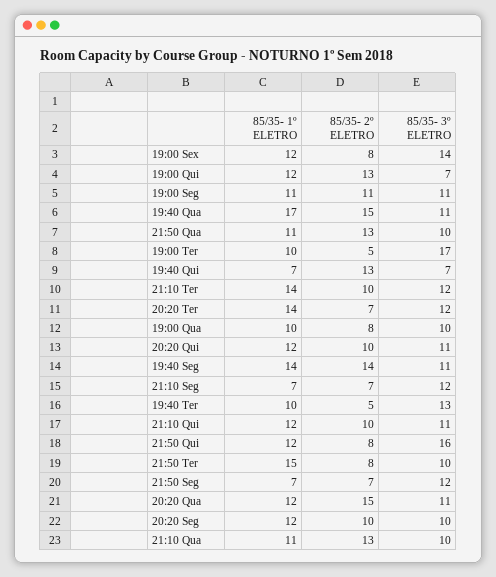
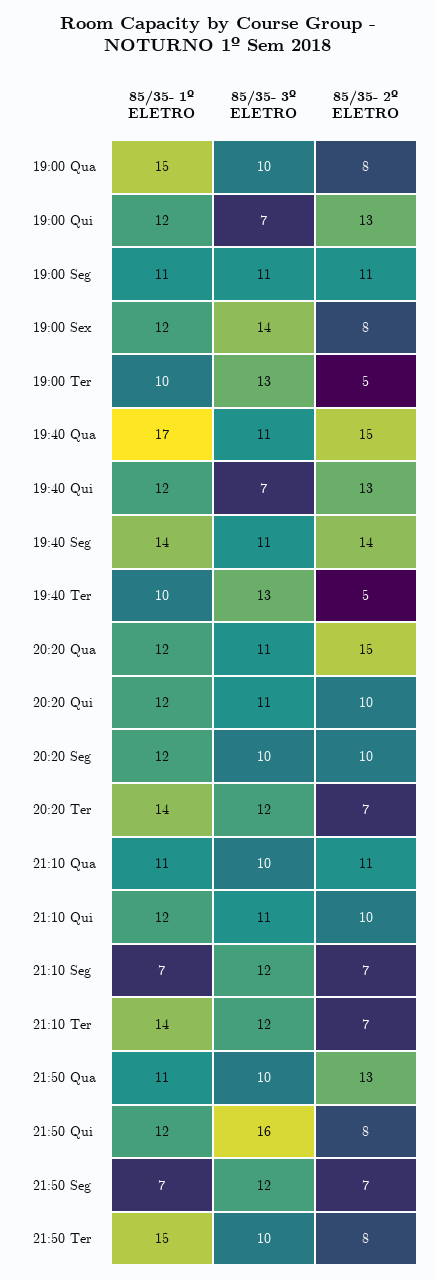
  {
    "85/35- 1º ELETRO": {
      "19:00 Sex": 12,
      "19:00 Qui": 12,
      "19:00 Seg": 11,
      "19:40 Qua": 17,
      "21:50 Qua": 11,
      "19:00 Ter": 10,
-     "19:40 Qui": 7,
+     "19:40 Qui": 12,
      "21:10 Ter": 14,
      "20:20 Ter": 14,
-     "19:00 Qua": 10,
+     "19:00 Qua": 15,
      "20:20 Qui": 12,
      "19:40 Seg": 14,
      "21:10 Seg": 7,
      "19:40 Ter": 10,
      "21:10 Qui": 12,
      "21:50 Qui": 12,
      "21:50 Ter": 15,
      "21:50 Seg": 7,
      "20:20 Qua": 12,
      "20:20 Seg": 12,
      "21:10 Qua": 11
    },
    "85/35- 2º ELETRO": {
      "19:00 Sex": 8,
      "19:00 Qui": 13,
      "19:00 Seg": 11,
      "19:40 Qua": 15,
      "21:50 Qua": 13,
      "19:00 Ter": 5,
      "19:40 Qui": 13,
-     "21:10 Ter": 10,
+     "21:10 Ter": 7,
      "20:20 Ter": 7,
      "19:00 Qua": 8,
      "20:20 Qui": 10,
      "19:40 Seg": 14,
      "21:10 Seg": 7,
      "19:40 Ter": 5,
      "21:10 Qui": 10,
      "21:50 Qui": 8,
      "21:50 Ter": 8,
      "21:50 Seg": 7,
      "20:20 Qua": 15,
      "20:20 Seg": 10,
-     "21:10 Qua": 13
+     "21:10 Qua": 11
    },
    "85/35- 3º ELETRO": {
      "19:00 Sex": 14,
      "19:00 Qui": 7,
      "19:00 Seg": 11,
      "19:40 Qua": 11,
      "21:50 Qua": 10,
-     "19:00 Ter": 17,
+     "19:00 Ter": 13,
      "19:40 Qui": 7,
      "21:10 Ter": 12,
      "20:20 Ter": 12,
      "19:00 Qua": 10,
      "20:20 Qui": 11,
      "19:40 Seg": 11,
      "21:10 Seg": 12,
      "19:40 Ter": 13,
      "21:10 Qui": 11,
      "21:50 Qui": 16,
      "21:50 Ter": 10,
      "21:50 Seg": 12,
      "20:20 Qua": 11,
      "20:20 Seg": 10,
      "21:10 Qua": 10
    }
  }

